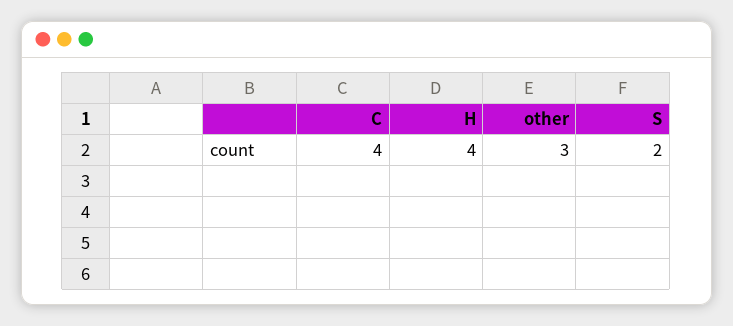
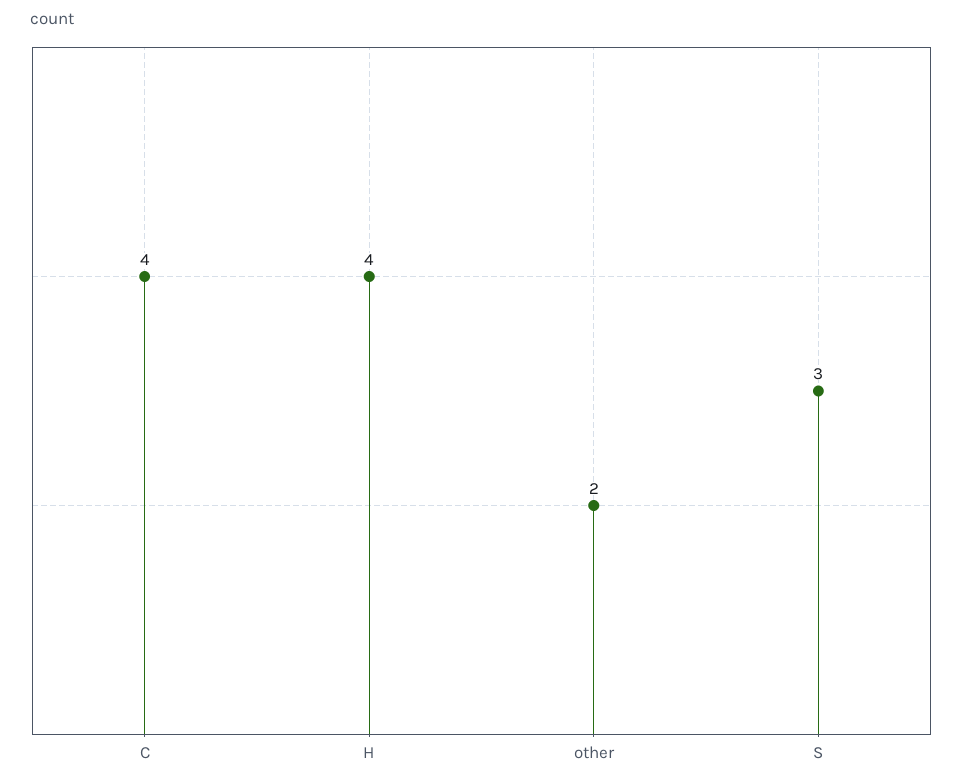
  {
    "C": 4,
    "H": 4,
-   "other": 3,
+   "other": 2,
-   "S": 2
+   "S": 3
  }

